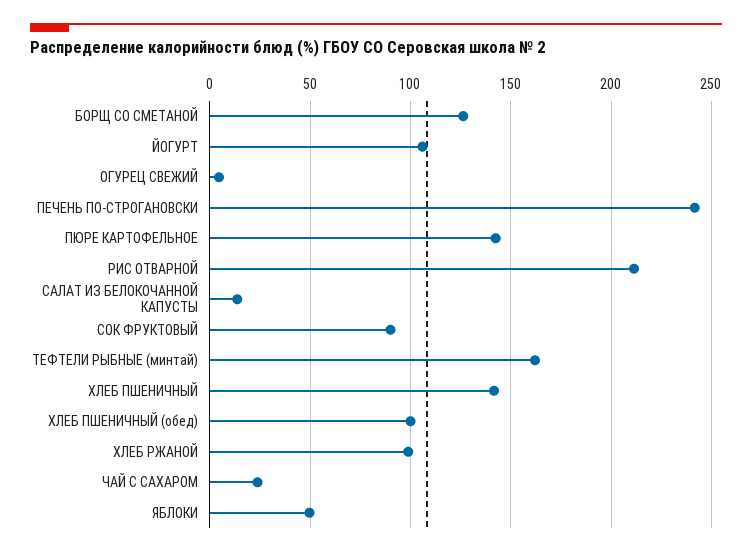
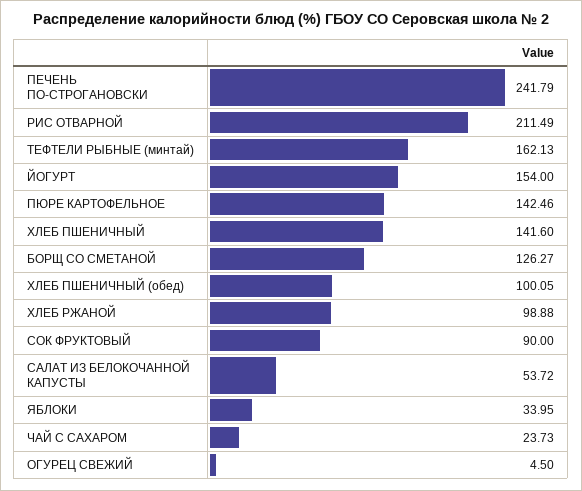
  {
    "БОРЩ СО СМЕТАНОЙ": 126.27,
-   "ЙОГУРТ": 105,
+   "ЙОГУРТ": 154,
    "ОГУРЕЦ СВЕЖИЙ": 4.5,
    "ПЕЧЕНЬ ПО-СТРОГАНОВСКИ": 241.79,
    "ПЮРЕ КАРТОФЕЛЬНОЕ": 142.46,
    "РИС ОТВАРНОЙ": 211.49,
-   "САЛАТ ИЗ БЕЛОКОЧАННОЙ КАПУСТЫ": 15,
+   "САЛАТ ИЗ БЕЛОКОЧАННОЙ КАПУСТЫ": 53.72,
    "СОК ФРУКТОВЫЙ": 90,
    "ТЕФТЕЛИ РЫБНЫЕ (минтай)": 162.13,
    "ХЛЕБ ПШЕНИЧНЫЙ": 141.6,
    "ХЛЕБ ПШЕНИЧНЫЙ (обед)": 100.05,
    "ХЛЕБ РЖАНОЙ": 98.88,
    "ЧАЙ С САХАРОМ": 23.73,
-   "ЯБЛОКИ": 50
+   "ЯБЛОКИ": 33.95
  }

